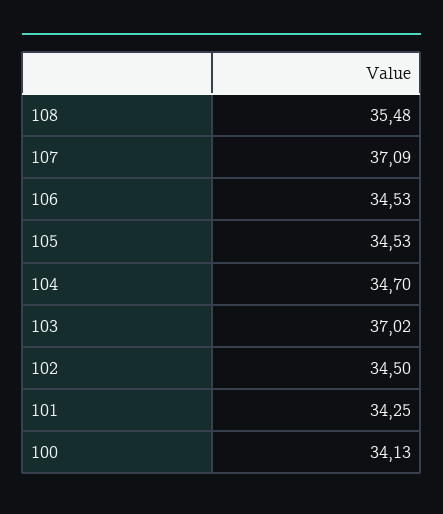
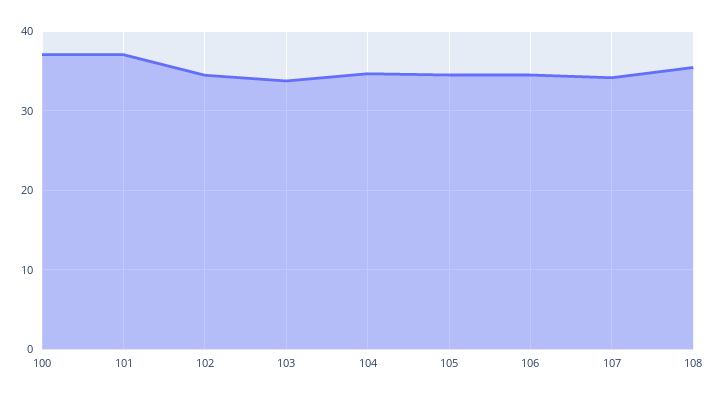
  {
    "108": 35.48,
-   "107": 37.09,
+   "107": 34,
    "106": 34.53,
    "105": 34.53,
    "104": 34.7,
-   "103": 37.02,
+   "103": 34,
    "102": 34.5,
-   "101": 34.25,
+   "101": 37,
-   "100": 34.13
+   "100": 37
  }

